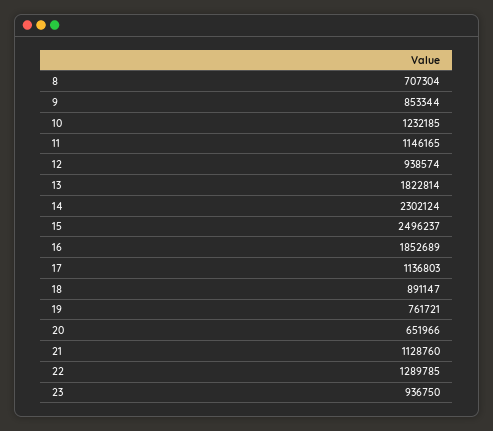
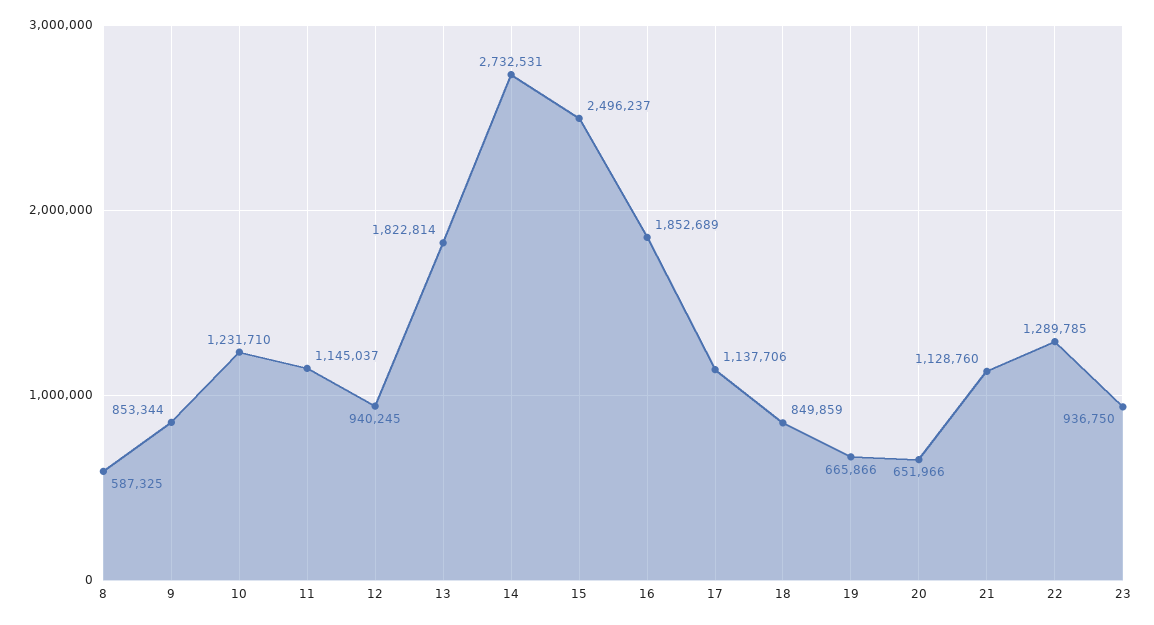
  {
-   "8": 707304,
+   "8": 587325,
    "9": 853344,
-   "10": 1232185,
+   "10": 1231710,
-   "11": 1146165,
+   "11": 1145037,
-   "12": 938574,
+   "12": 940245,
    "13": 1822814,
-   "14": 2302124,
+   "14": 2732531,
    "15": 2496237,
    "16": 1852689,
-   "17": 1136803,
+   "17": 1137706,
-   "18": 891147,
+   "18": 849859,
-   "19": 761721,
+   "19": 665866,
    "20": 651966,
    "21": 1128760,
    "22": 1289785,
    "23": 936750
  }

